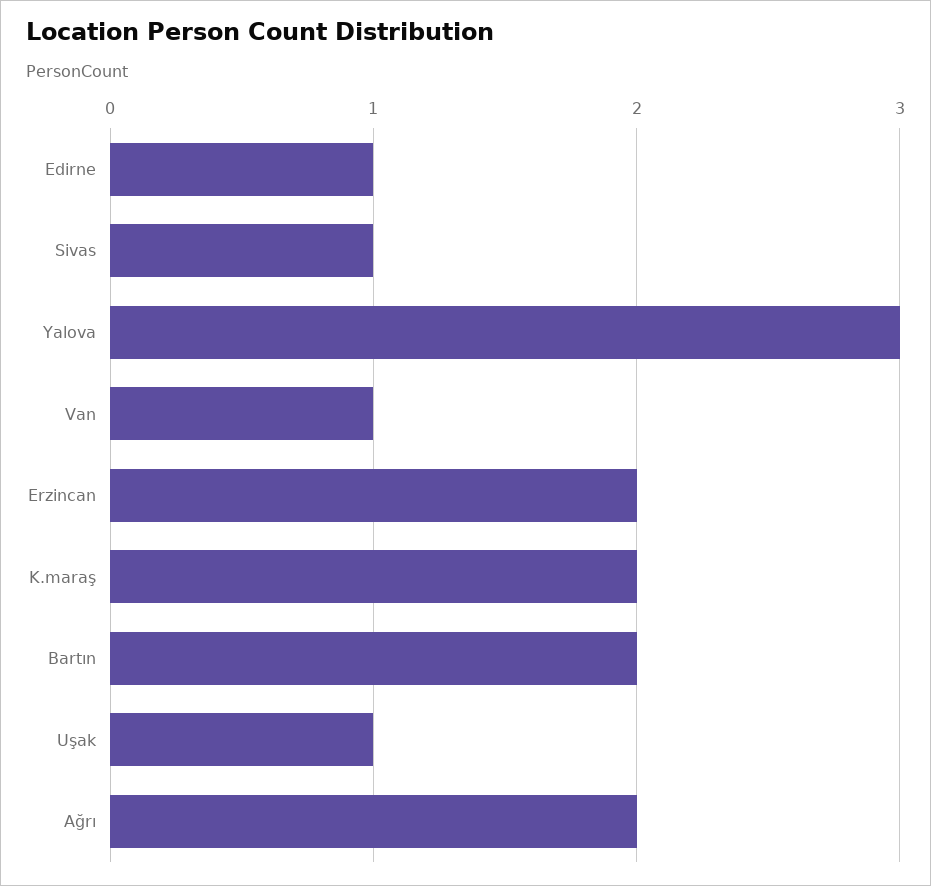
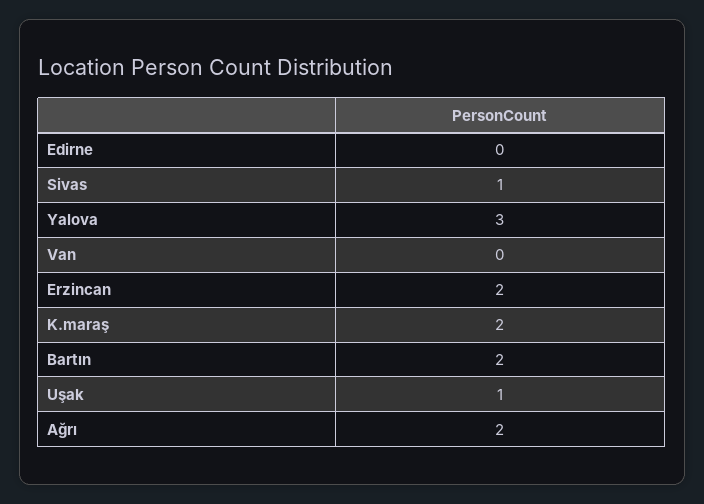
  {
-   "Edirne": 1,
+   "Edirne": 0,
    "Sivas": 1,
    "Yalova": 3,
-   "Van": 1,
+   "Van": 0,
    "Erzincan": 2,
    "K.maraş": 2,
    "Bartın": 2,
    "Uşak": 1,
    "Ağrı": 2
  }

